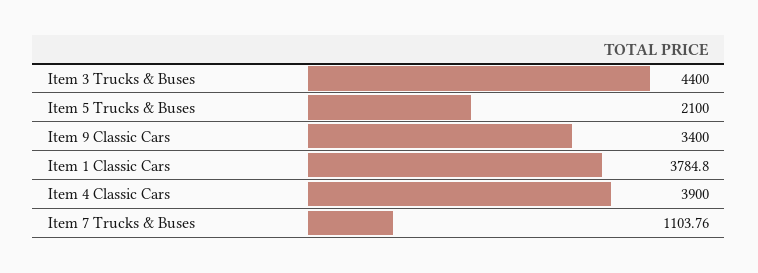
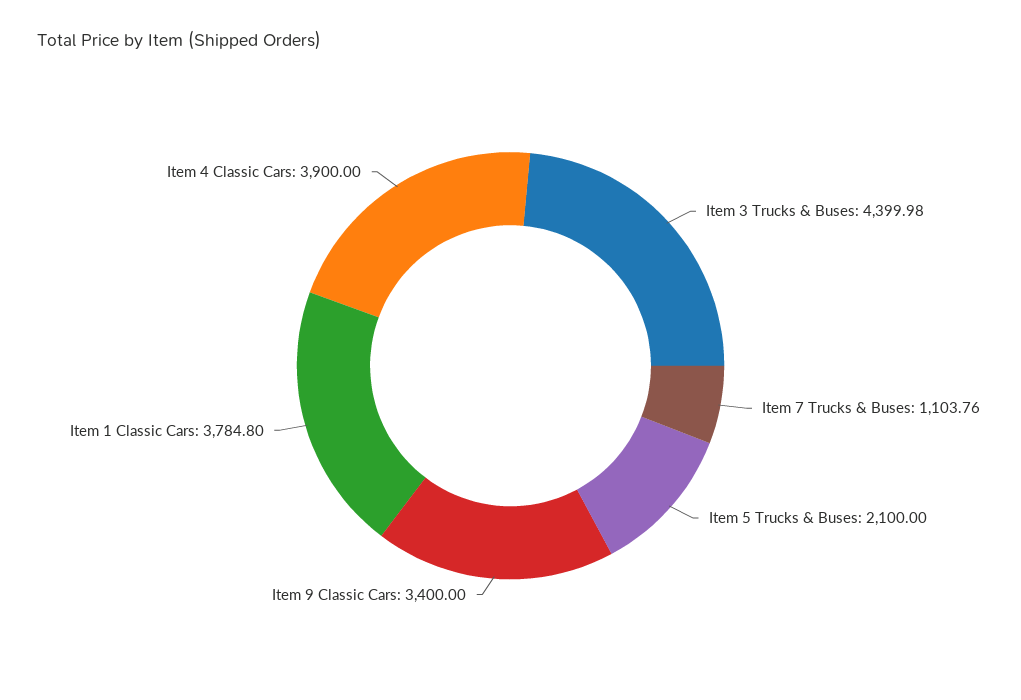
  {
-   "Item 3 Trucks & Buses": 4400,
+   "Item 3 Trucks & Buses": 4399.98,
    "Item 5 Trucks & Buses": 2100,
    "Item 9 Classic Cars": 3400,
    "Item 1 Classic Cars": 3784.8,
    "Item 4 Classic Cars": 3900,
    "Item 7 Trucks & Buses": 1103.76
  }

